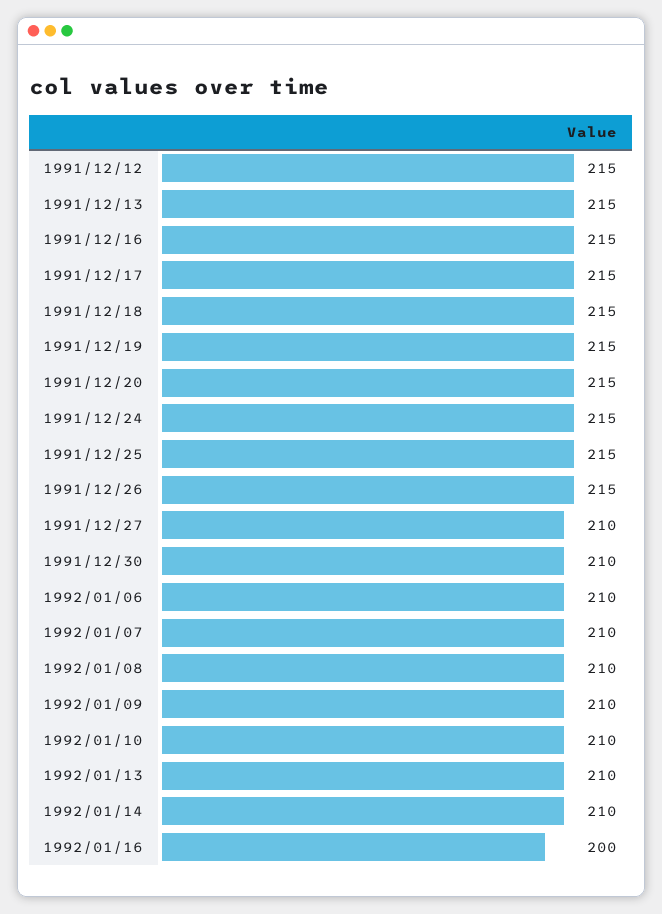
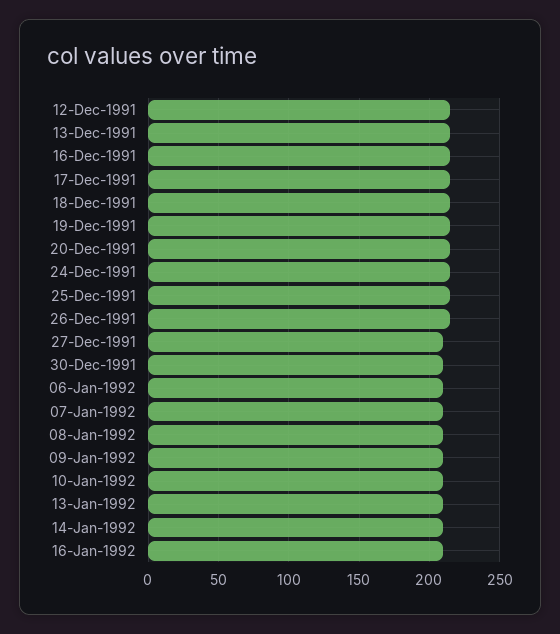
  {
    "1991/12/12": 215,
    "1991/12/13": 215,
    "1991/12/16": 215,
    "1991/12/17": 215,
    "1991/12/18": 215,
    "1991/12/19": 215,
    "1991/12/20": 215,
    "1991/12/24": 215,
    "1991/12/25": 215,
    "1991/12/26": 215,
    "1991/12/27": 210,
    "1991/12/30": 210,
    "1992/01/06": 210,
    "1992/01/07": 210,
    "1992/01/08": 210,
    "1992/01/09": 210,
    "1992/01/10": 210,
    "1992/01/13": 210,
    "1992/01/14": 210,
-   "1992/01/16": 200
+   "1992/01/16": 210
  }

